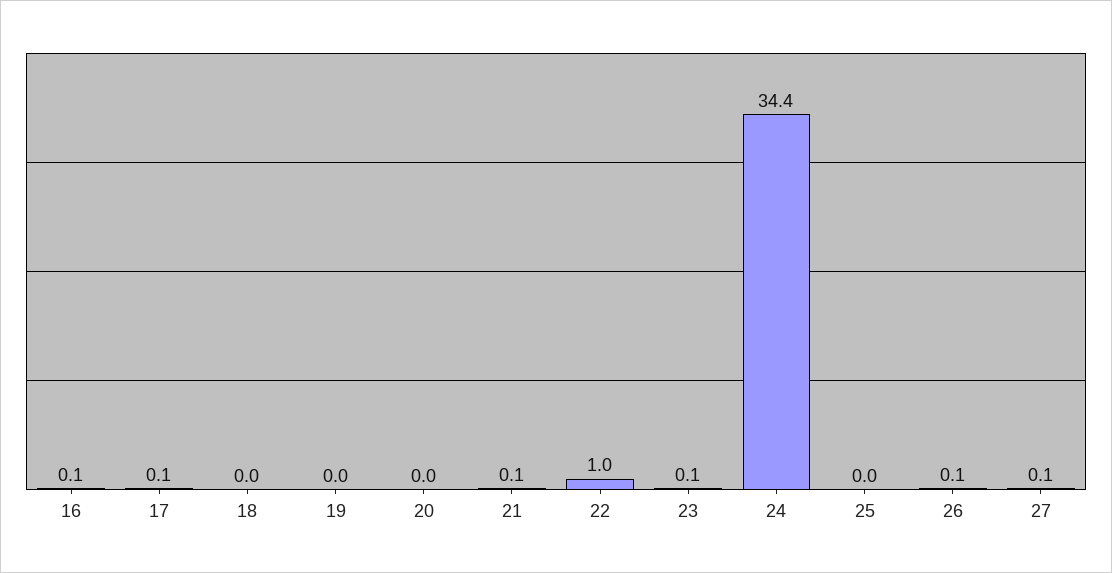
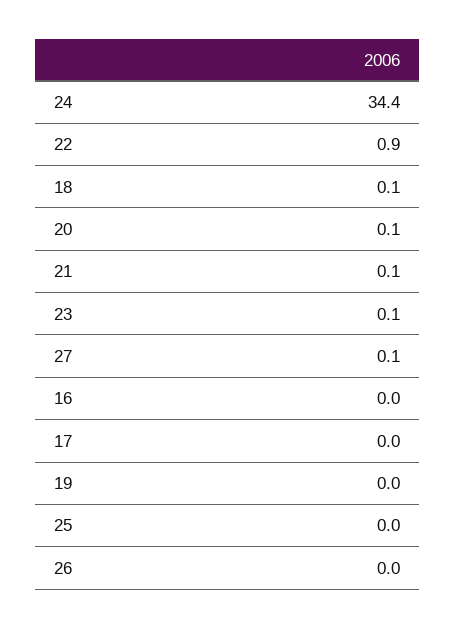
  {
-   "16": 0.1,
+   "16": 0,
-   "17": 0.1,
+   "17": 0,
-   "18": 0,
+   "18": 0.1,
    "19": 0,
-   "20": 0,
+   "20": 0.1,
    "21": 0.1,
-   "22": 1,
+   "22": 0.9,
    "23": 0.1,
    "24": 34.4,
    "25": 0,
-   "26": 0.1,
+   "26": 0,
    "27": 0.1
  }

